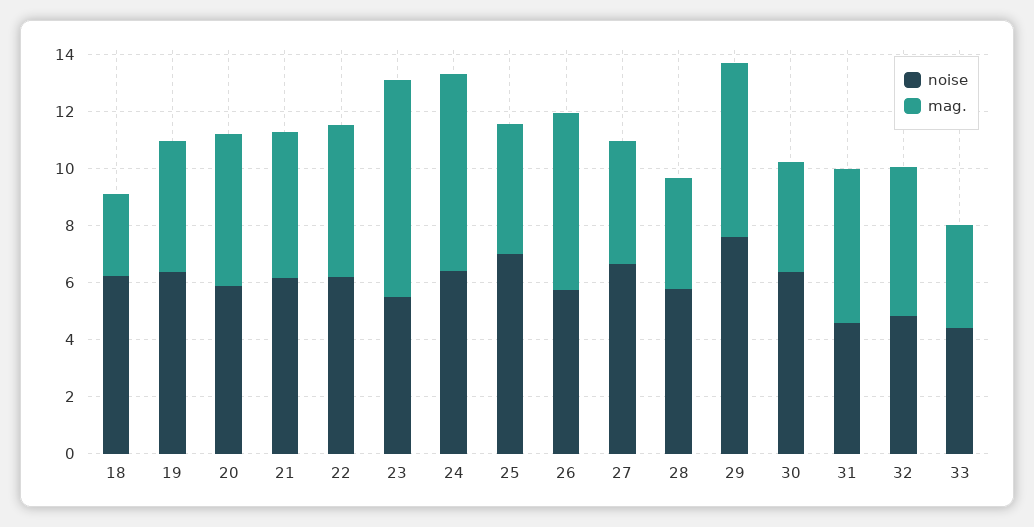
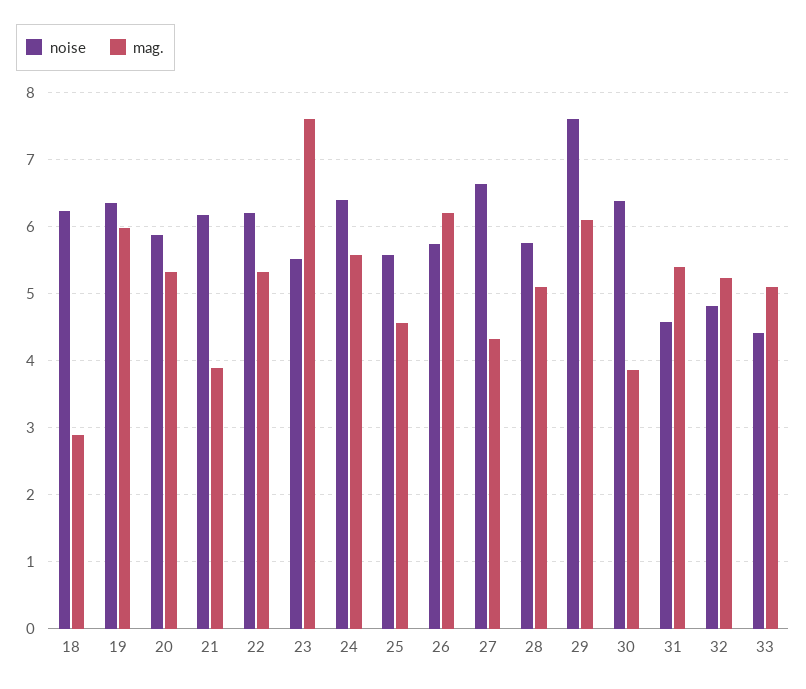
  {
    "noise": {
      "18": 6.2,
      "19": 6.4,
      "20": 5.9,
      "21": 6.2,
      "22": 6.2,
      "23": 5.5,
      "24": 6.4,
-     "25": 7,
+     "25": 5.6,
      "26": 5.7,
      "27": 6.6,
      "28": 5.8,
      "29": 7.6,
      "30": 6.4,
      "31": 4.6,
      "32": 4.8,
      "33": 4.4
    },
    "mag.": {
      "18": 2.9,
-     "19": 4.5,
+     "19": 6,
      "20": 5.3,
-     "21": 5,
+     "21": 3.9,
      "22": 5.3,
      "23": 7.6,
-     "24": 7,
+     "24": 5.6,
      "25": 4.6,
      "26": 6.2,
      "27": 4.3,
-     "28": 4,
+     "28": 5.1,
      "29": 6.1,
      "30": 3.9,
      "31": 5.4,
      "32": 5.2,
-     "33": 3.5
+     "33": 5.1
    }
  }

